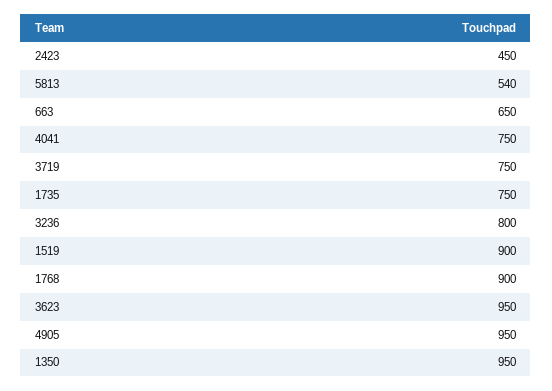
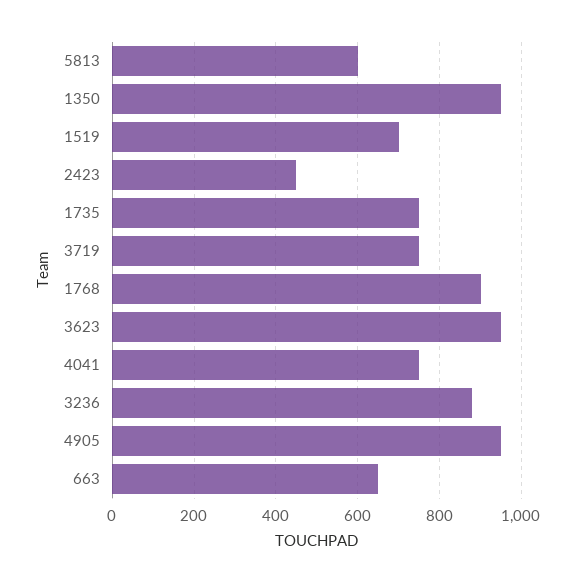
  {
    "2423": 450,
-   "5813": 540,
+   "5813": 600,
    "663": 650,
    "4041": 750,
    "3719": 750,
    "1735": 750,
-   "3236": 800,
+   "3236": 880,
-   "1519": 900,
+   "1519": 700,
    "1768": 900,
    "3623": 950,
    "4905": 950,
    "1350": 950
  }

